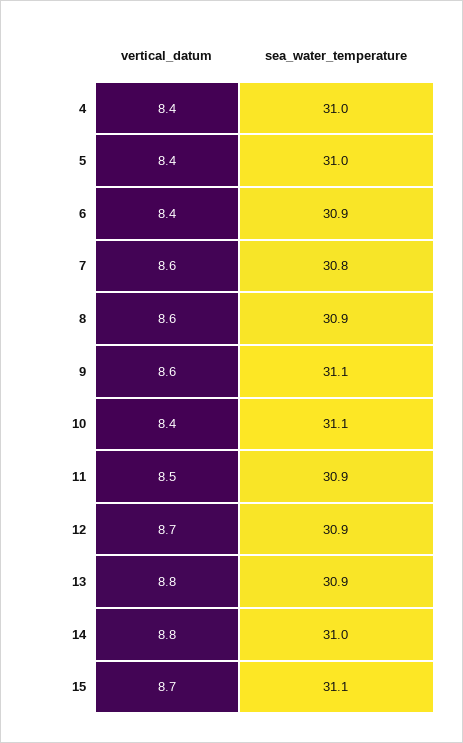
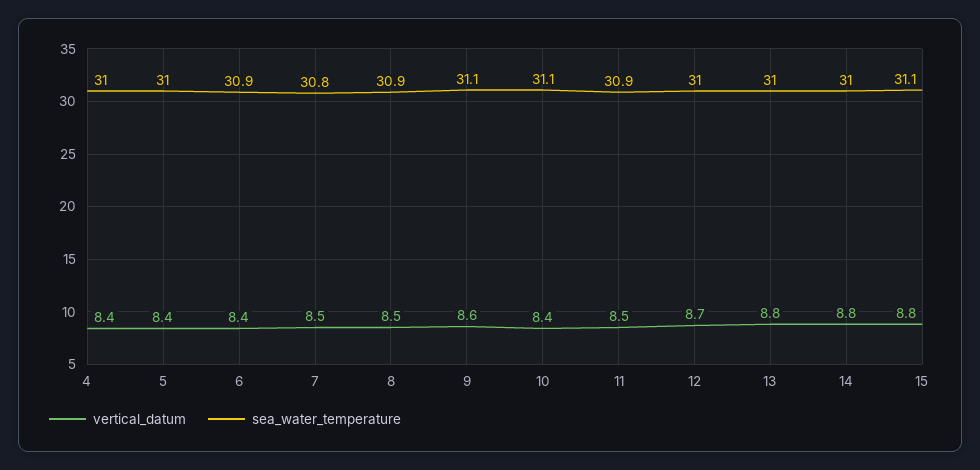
  {
    "vertical_datum": {
      "4": 8.4,
      "5": 8.4,
      "6": 8.4,
-     "7": 8.6,
+     "7": 8.5,
-     "8": 8.6,
+     "8": 8.5,
      "9": 8.6,
      "10": 8.4,
      "11": 8.5,
      "12": 8.7,
      "13": 8.8,
      "14": 8.8,
-     "15": 8.7
+     "15": 8.8
    },
    "sea_water_temperature": {
      "4": 31,
      "5": 31,
      "6": 30.9,
      "7": 30.8,
      "8": 30.9,
      "9": 31.1,
      "10": 31.1,
      "11": 30.9,
-     "12": 30.9,
+     "12": 31,
-     "13": 30.9,
+     "13": 31,
      "14": 31,
      "15": 31.1
    }
  }

